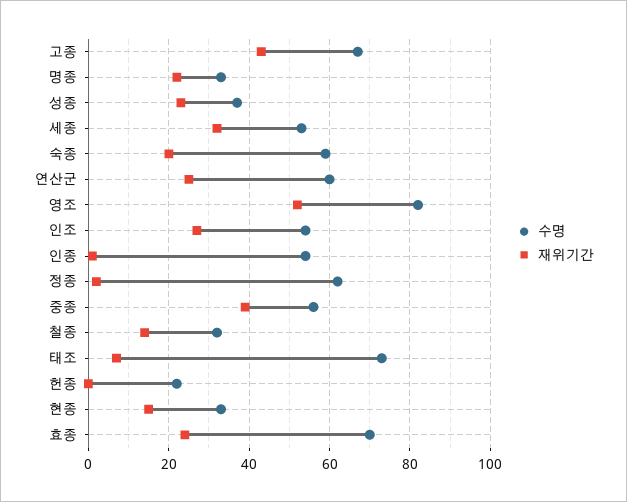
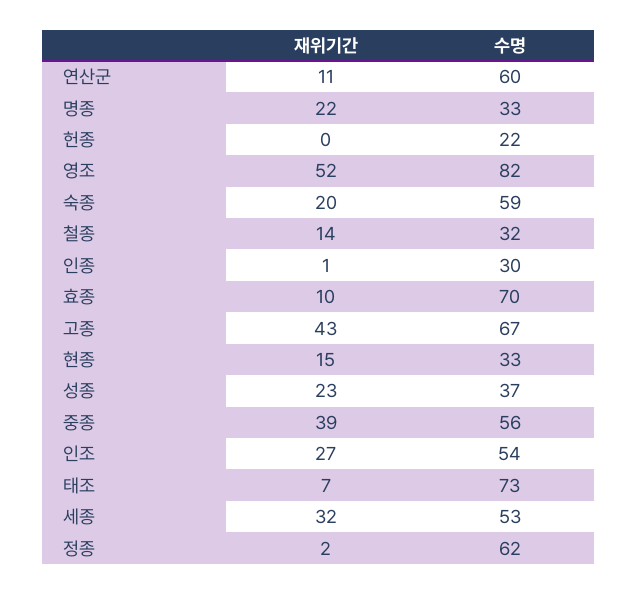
  {
    "수명": {
      "고종": 67,
      "명종": 33,
      "성종": 37,
      "세종": 53,
      "숙종": 59,
      "연산군": 60,
      "영조": 82,
      "인조": 54,
-     "인종": 55,
+     "인종": 30,
      "정종": 62,
      "중종": 56,
      "철종": 32,
      "태조": 73,
      "헌종": 22,
      "현종": 33,
      "효종": 70
    },
    "재위기간": {
      "고종": 43,
      "명종": 22,
      "성종": 23,
      "세종": 32,
      "숙종": 20,
-     "연산군": 25,
+     "연산군": 11,
      "영조": 52,
      "인조": 27,
      "인종": 1,
      "정종": 2,
      "중종": 39,
      "철종": 14,
      "태조": 7,
      "헌종": 0,
      "현종": 15,
-     "효종": 25
+     "효종": 10
    }
  }

